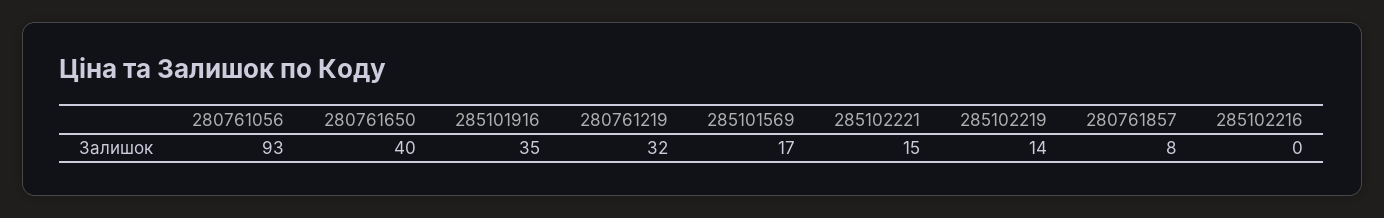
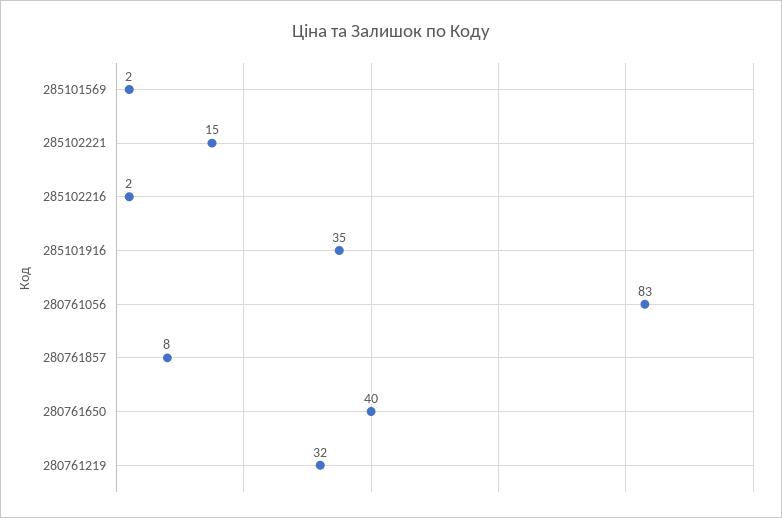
  {
-   "280761056": 93,
+   "280761056": 83,
    "280761650": 40,
    "285101916": 35,
    "280761219": 32,
-   "285101569": 17,
+   "285101569": 2,
    "285102221": 15,
-   "285102219": 14,
    "280761857": 8,
-   "285102216": 0
+   "285102216": 2
  }

